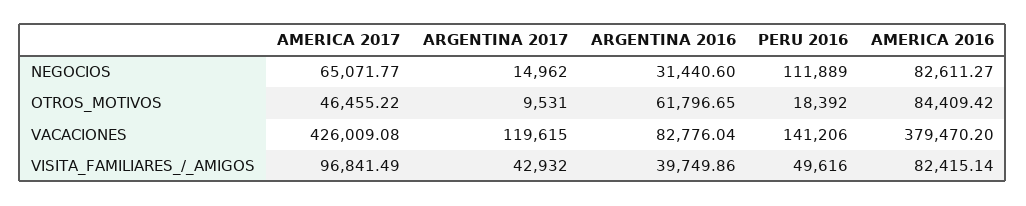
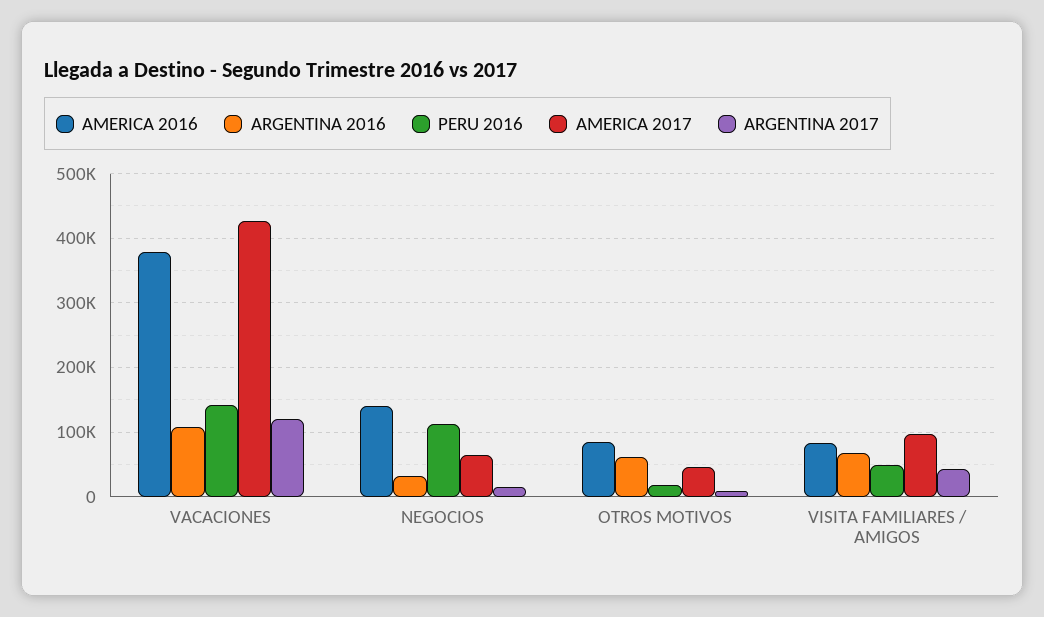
  {
    "AMERICA 2017": {
      "NEGOCIOS": 65071.77,
      "OTROS_MOTIVOS": 46455.22,
      "VACACIONES": 426009.08,
      "VISITA_FAMILIARES_/_AMIGOS": 96841.49
    },
    "ARGENTINA 2017": {
      "NEGOCIOS": 14962,
      "OTROS_MOTIVOS": 9531,
      "VACACIONES": 119615,
      "VISITA_FAMILIARES_/_AMIGOS": 42932
    },
    "ARGENTINA 2016": {
      "NEGOCIOS": 31440.6,
      "OTROS_MOTIVOS": 61796.65,
-     "VACACIONES": 82776.04,
+     "VACACIONES": 110000,
-     "VISITA_FAMILIARES_/_AMIGOS": 39749.86
+     "VISITA_FAMILIARES_/_AMIGOS": 70000
    },
    "PERU 2016": {
      "NEGOCIOS": 111889,
      "OTROS_MOTIVOS": 18392,
      "VACACIONES": 141206,
      "VISITA_FAMILIARES_/_AMIGOS": 49616
    },
    "AMERICA 2016": {
-     "NEGOCIOS": 82611.27,
+     "NEGOCIOS": 140000,
      "OTROS_MOTIVOS": 84409.42,
      "VACACIONES": 379470.2,
      "VISITA_FAMILIARES_/_AMIGOS": 82415.14
    }
  }

